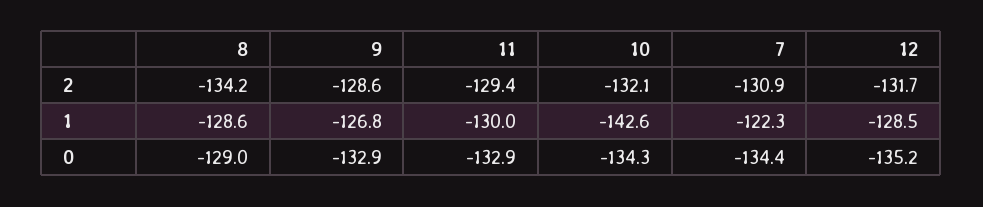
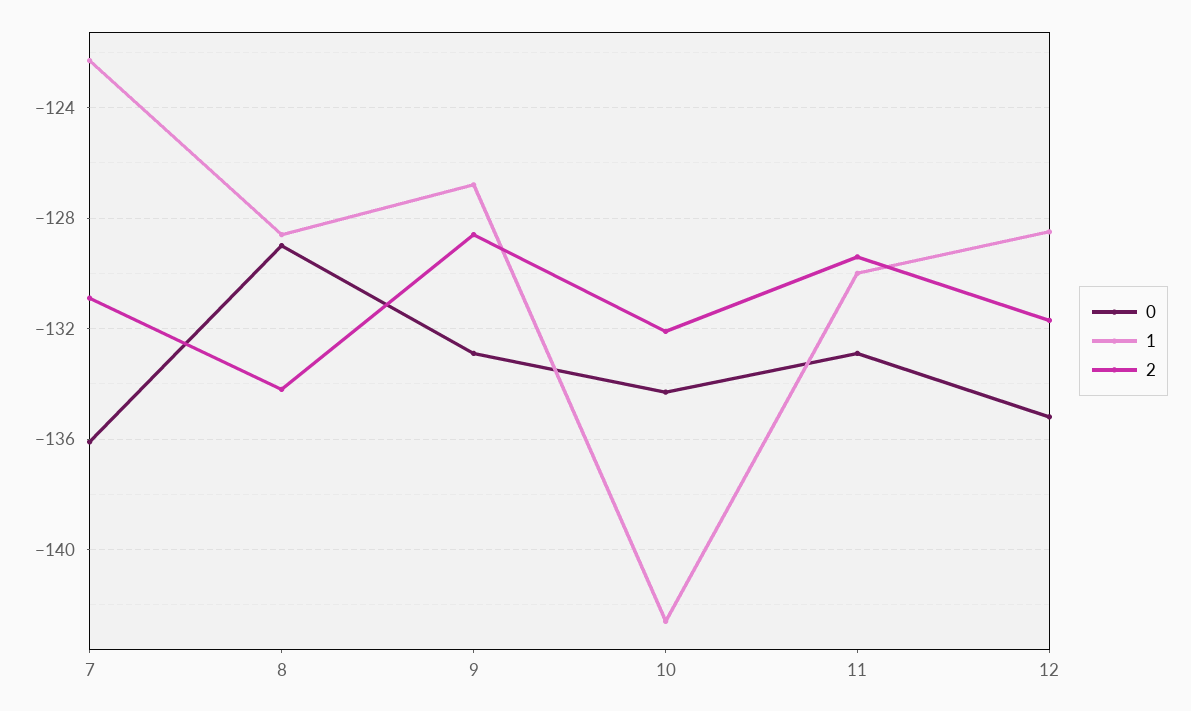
  {
    "2": {
      "8": -134.2,
      "9": -128.6,
      "11": -129.4,
      "10": -132.1,
      "7": -130.9,
      "12": -131.7
    },
    "1": {
      "8": -128.6,
      "9": -126.8,
      "11": -130,
      "10": -142.6,
      "7": -122.3,
      "12": -128.5
    },
    "0": {
      "8": -129,
      "9": -132.9,
      "11": -132.9,
      "10": -134.3,
-     "7": -134.4,
+     "7": -136,
      "12": -135.2
    }
  }

